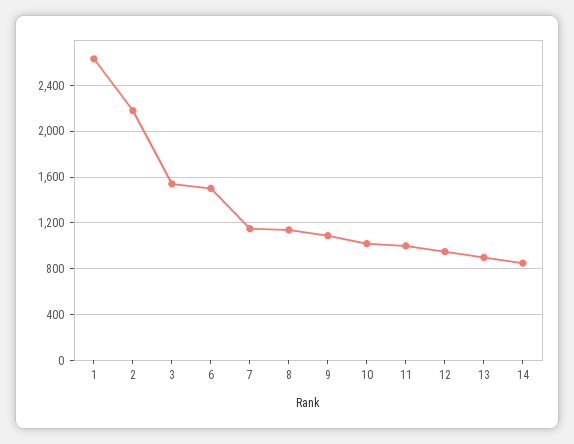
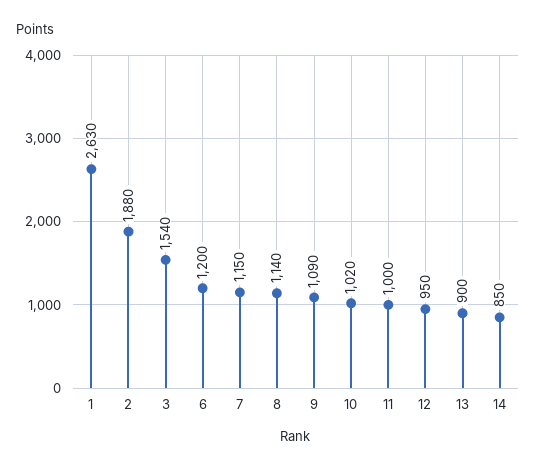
  {
    "1": 2630,
-   "2": 2200,
+   "2": 1880,
    "3": 1540,
-   "6": 1500,
+   "6": 1200,
    "7": 1150,
    "8": 1140,
    "9": 1090,
    "10": 1020,
    "11": 1000,
    "12": 950,
    "13": 900,
    "14": 850
  }

